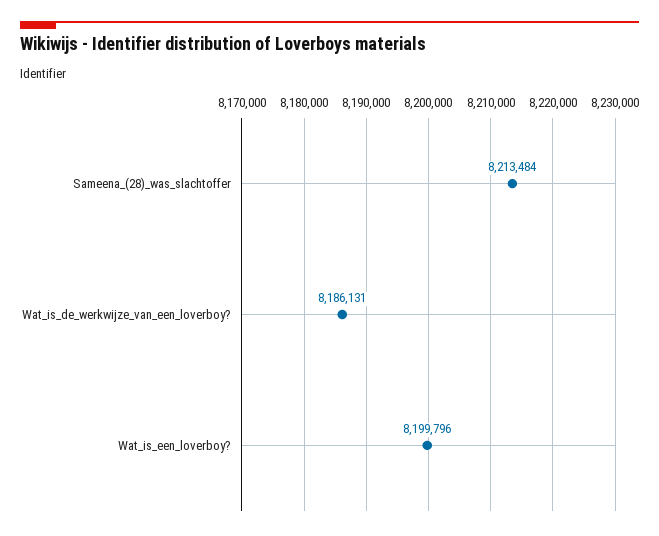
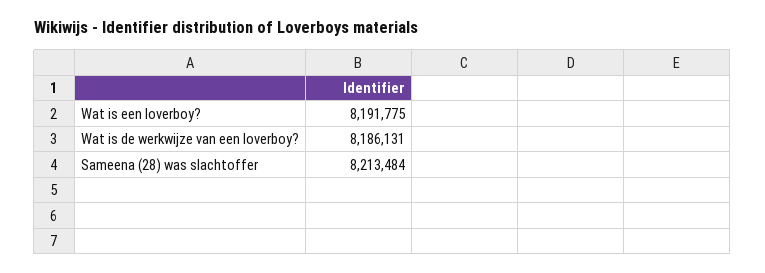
  {
    "Sameena_(28)_was_slachtoffer": 8213484,
    "Wat_is_de_werkwijze_van_een_loverboy?": 8186131,
-   "Wat_is_een_loverboy?": 8199796
+   "Wat_is_een_loverboy?": 8191775
  }

